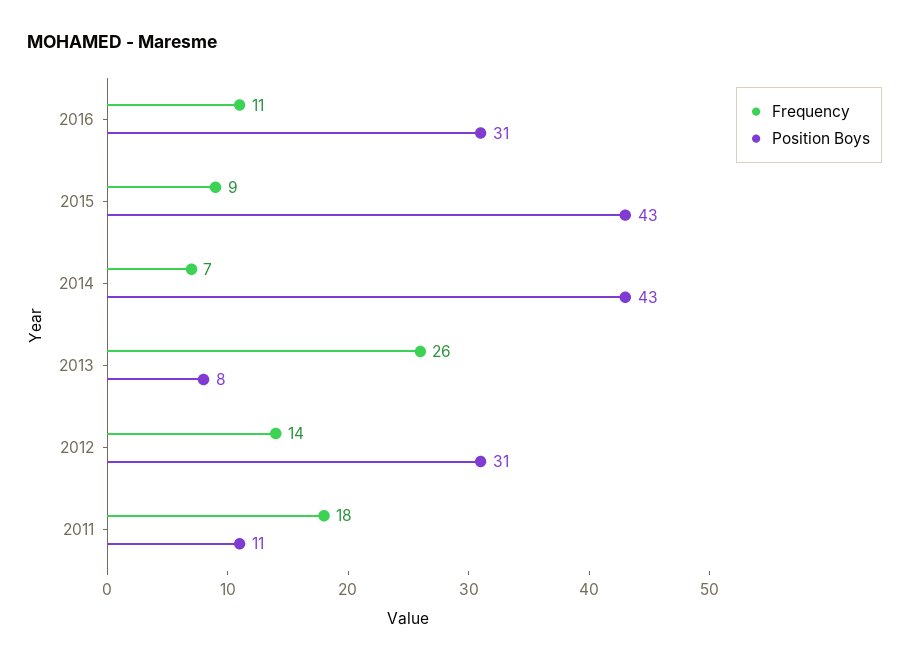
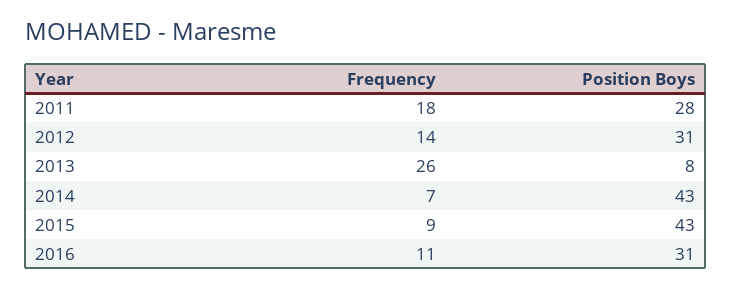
  {
    "Frequency": {
      "2016": 11,
      "2015": 9,
      "2014": 7,
      "2013": 26,
      "2012": 14,
      "2011": 18
    },
    "Position Boys": {
      "2016": 31,
      "2015": 43,
      "2014": 43,
      "2013": 8,
      "2012": 31,
-     "2011": 11
+     "2011": 28
    }
  }

